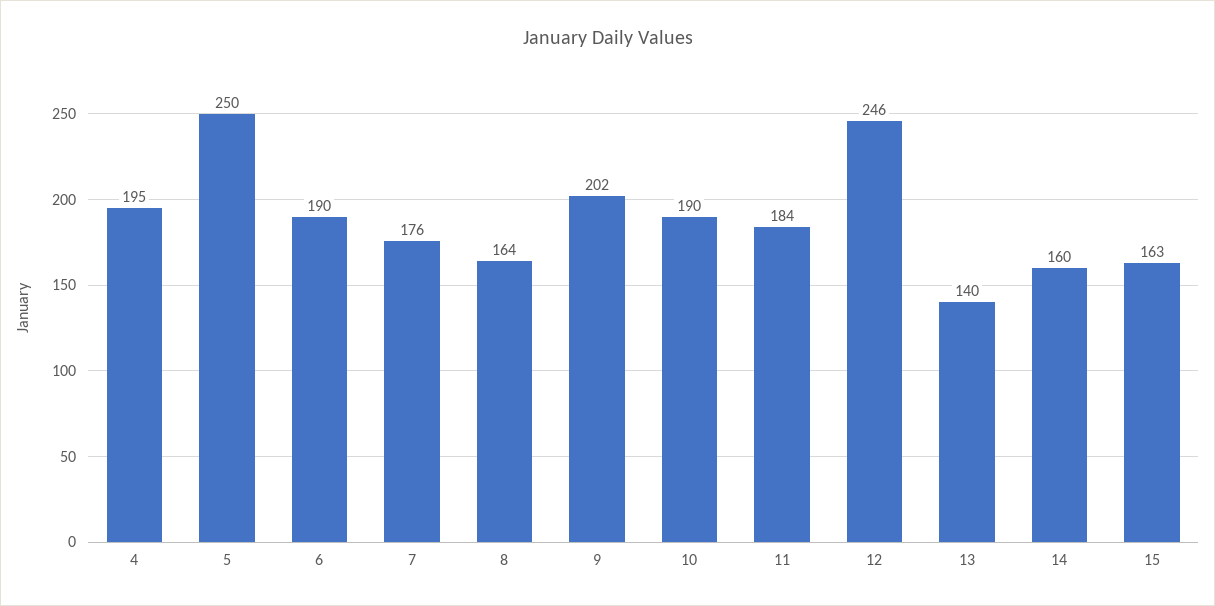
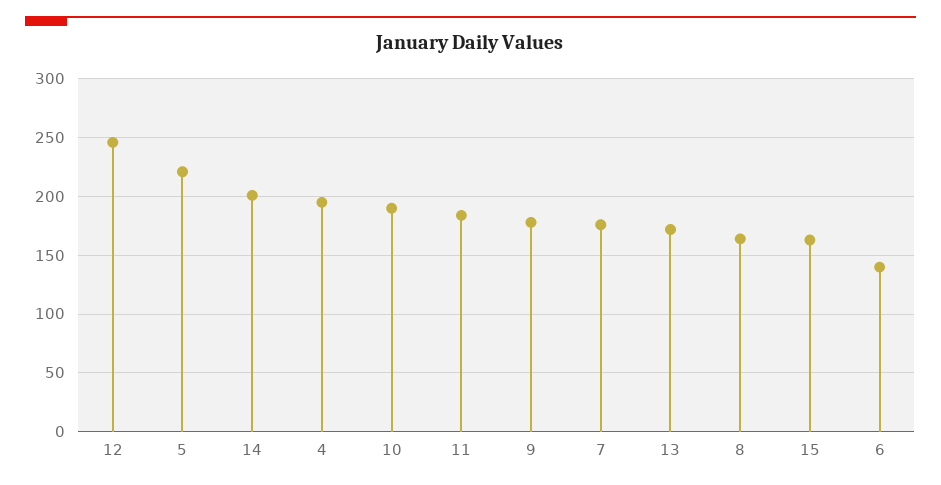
  {
    "4": 195,
-   "5": 250,
+   "5": 220,
-   "6": 190,
+   "6": 140,
    "7": 176,
    "8": 164,
-   "9": 202,
+   "9": 180,
    "10": 190,
    "11": 184,
    "12": 246,
-   "13": 140,
+   "13": 170,
-   "14": 160,
+   "14": 200,
    "15": 163
  }

